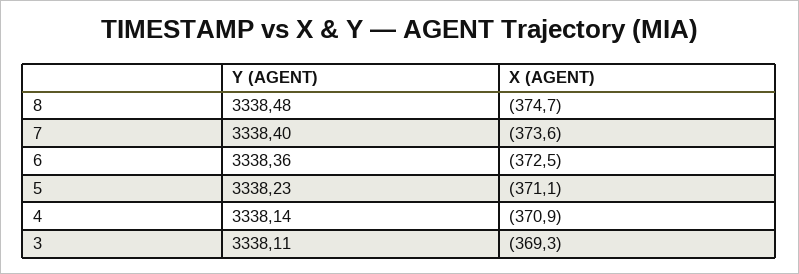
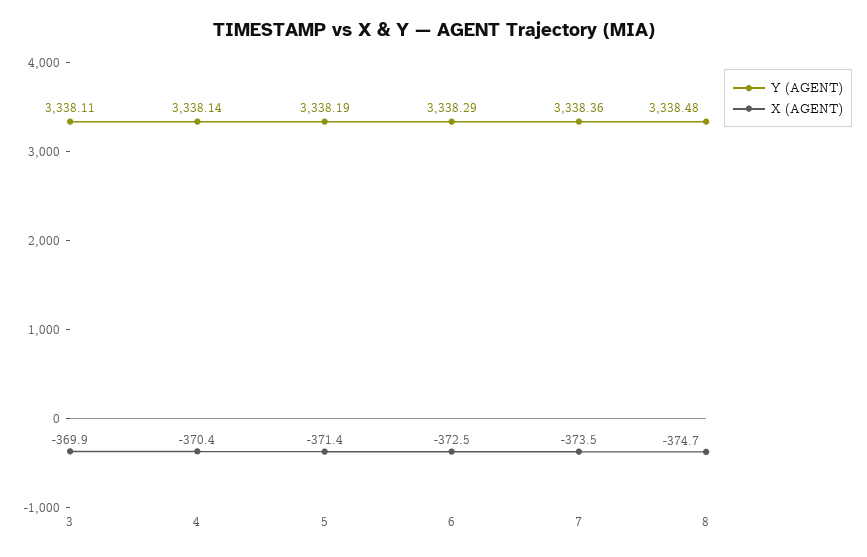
  {
    "Y (AGENT)": {
      "8": 3338.48,
-     "7": 3338.4,
+     "7": 3338.36,
-     "6": 3338.36,
+     "6": 3338.29,
-     "5": 3338.23,
+     "5": 3338.19,
      "4": 3338.14,
      "3": 3338.11
    },
    "X (AGENT)": {
      "8": -374.7,
-     "7": -373.6,
+     "7": -373.5,
      "6": -372.5,
-     "5": -371.1,
+     "5": -371.4,
-     "4": -370.9,
+     "4": -370.4,
-     "3": -369.3
+     "3": -369.9
    }
  }

